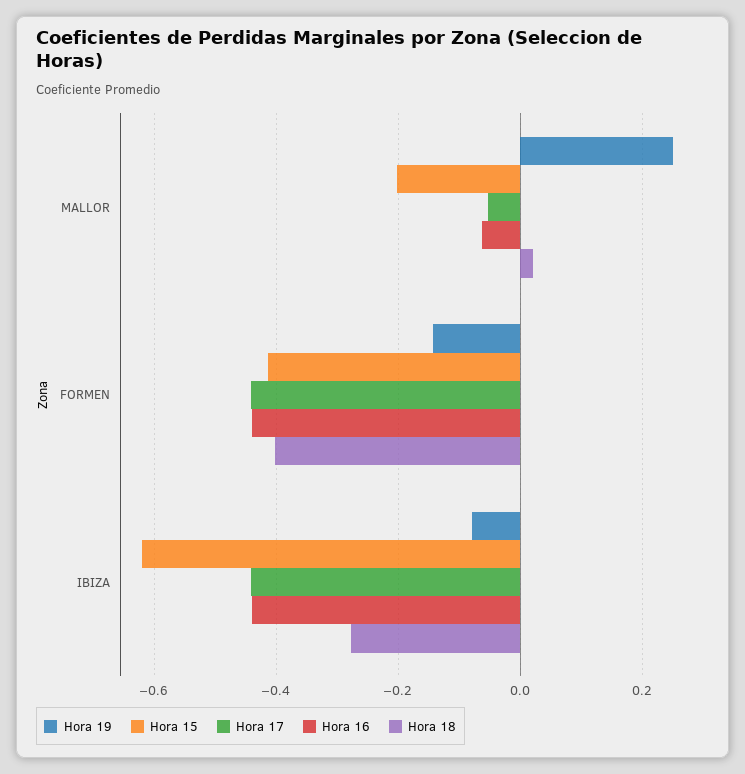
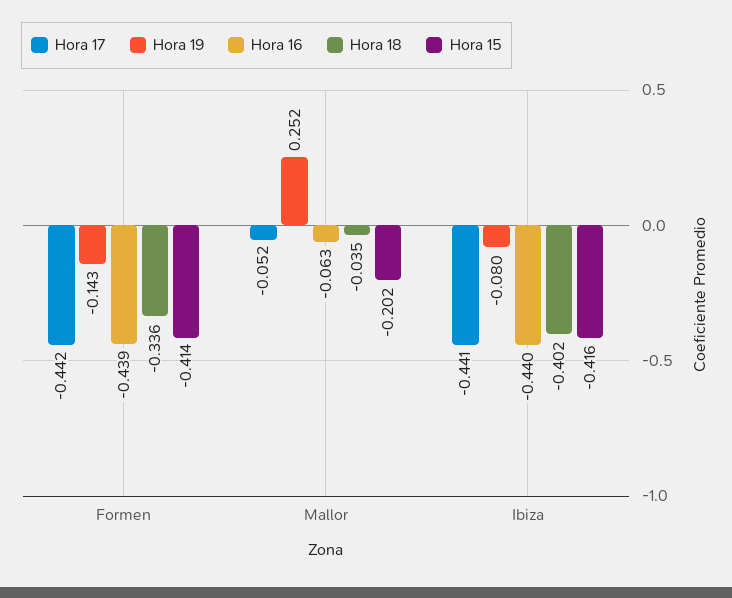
  {
    "Hora 19": {
      "MALLOR": 0.252,
      "FORMEN": -0.143,
      "IBIZA": -0.08
    },
    "Hora 15": {
      "MALLOR": -0.202,
      "FORMEN": -0.414,
-     "IBIZA": -0.62
+     "IBIZA": -0.416
    },
    "Hora 17": {
      "MALLOR": -0.052,
      "FORMEN": -0.442,
      "IBIZA": -0.441
    },
    "Hora 16": {
      "MALLOR": -0.063,
      "FORMEN": -0.439,
      "IBIZA": -0.44
    },
    "Hora 18": {
-     "MALLOR": 0.02,
+     "MALLOR": -0.035,
-     "FORMEN": -0.4,
+     "FORMEN": -0.336,
-     "IBIZA": -0.28
+     "IBIZA": -0.402
    }
  }

